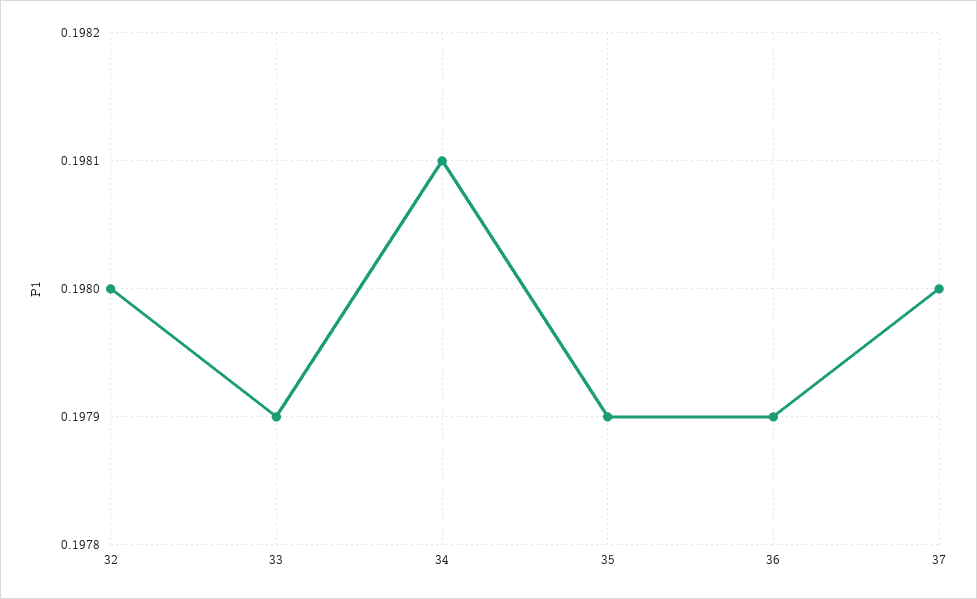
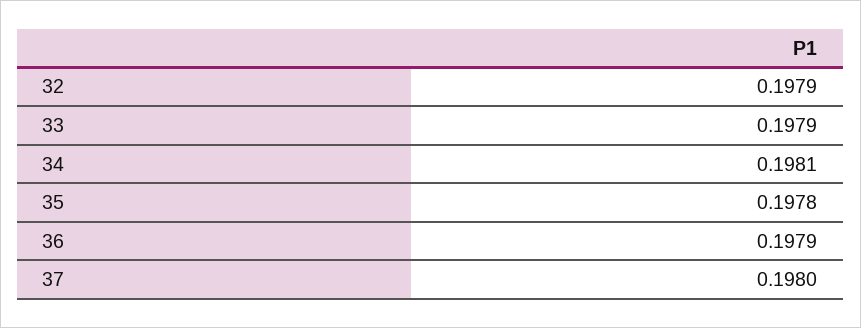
  {
-   "32": 0.198,
+   "32": 0.1979,
    "33": 0.1979,
    "34": 0.1981,
-   "35": 0.1979,
+   "35": 0.1978,
    "36": 0.1979,
    "37": 0.198
  }

